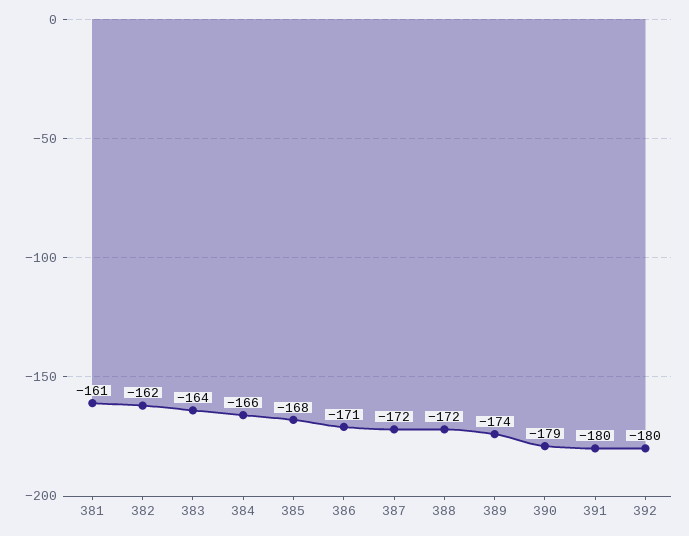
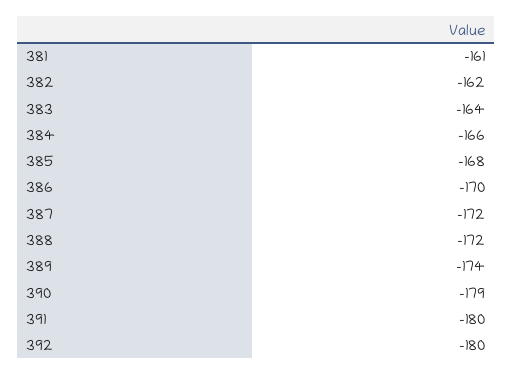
  {
    "381": -161,
    "382": -162,
    "383": -164,
    "384": -166,
    "385": -168,
-   "386": -171,
+   "386": -170,
    "387": -172,
    "388": -172,
    "389": -174,
    "390": -179,
    "391": -180,
    "392": -180
  }

